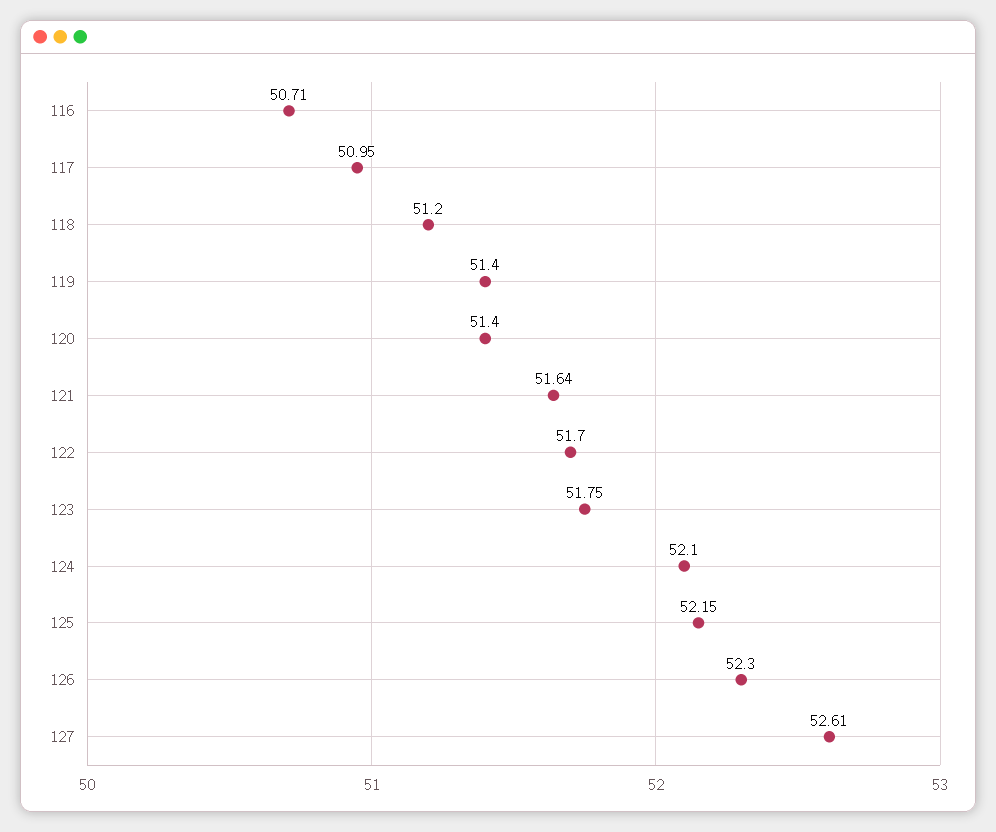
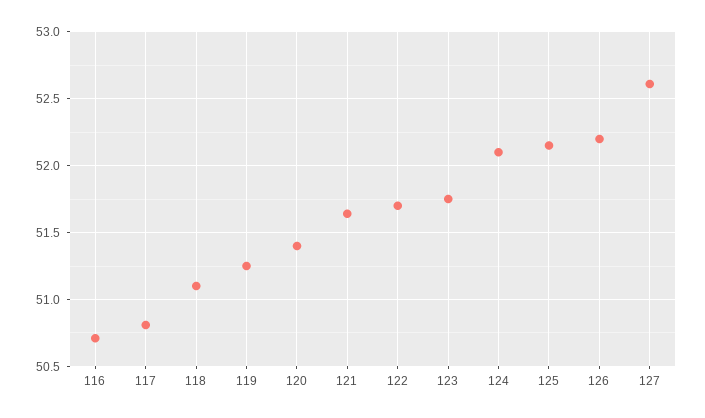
  {
    "116": 50.71,
-   "117": 50.95,
+   "117": 50.8,
-   "118": 51.2,
+   "118": 51.1,
-   "119": 51.4,
+   "119": 51.25,
    "120": 51.4,
    "121": 51.64,
    "122": 51.7,
    "123": 51.75,
    "124": 52.1,
    "125": 52.15,
-   "126": 52.3,
+   "126": 52.2,
    "127": 52.61
  }

